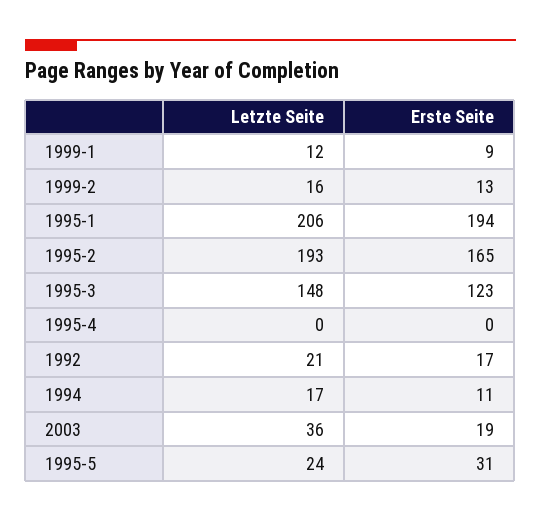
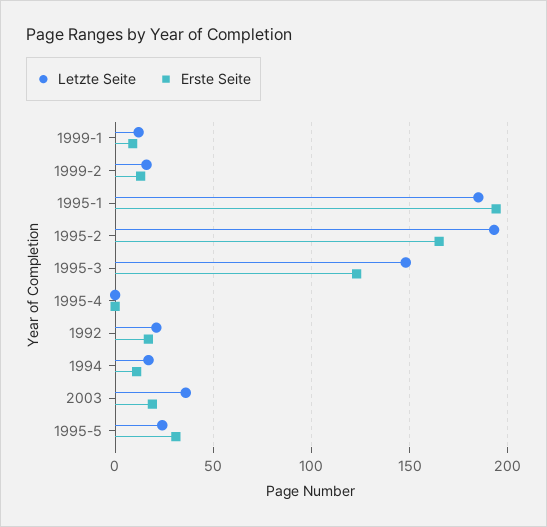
  {
    "Letzte Seite": {
      "1999-1": 12,
      "1999-2": 16,
-     "1995-1": 206,
+     "1995-1": 185,
      "1995-2": 193,
      "1995-3": 148,
      "1995-4": 0,
      "1992": 21,
      "1994": 17,
      "2003": 36,
      "1995-5": 24
    },
    "Erste Seite": {
      "1999-1": 9,
      "1999-2": 13,
      "1995-1": 194,
      "1995-2": 165,
      "1995-3": 123,
      "1995-4": 0,
      "1992": 17,
      "1994": 11,
      "2003": 19,
      "1995-5": 31
    }
  }

